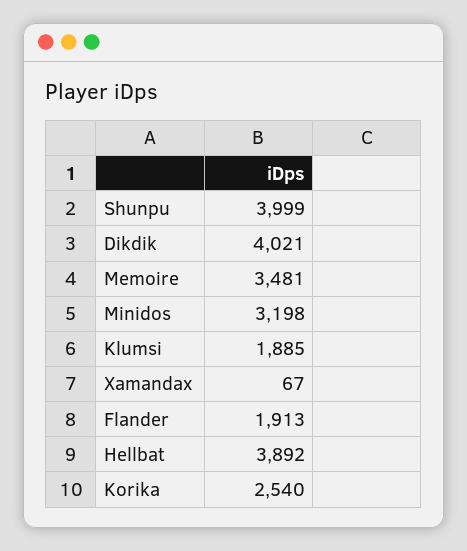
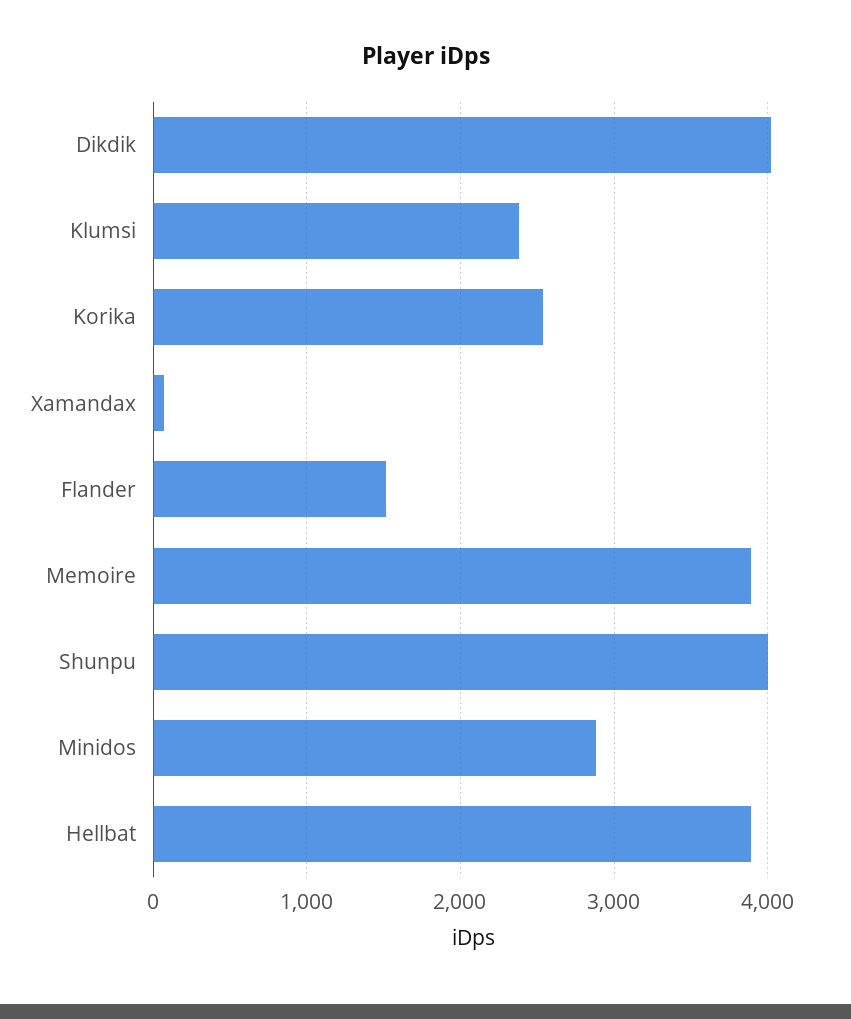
  {
    "Shunpu": 3999,
    "Dikdik": 4021,
-   "Memoire": 3481,
+   "Memoire": 3900,
-   "Minidos": 3198,
+   "Minidos": 2900,
-   "Klumsi": 1885,
+   "Klumsi": 2400,
    "Xamandax": 67,
-   "Flander": 1913,
+   "Flander": 1500,
    "Hellbat": 3892,
    "Korika": 2540
  }

